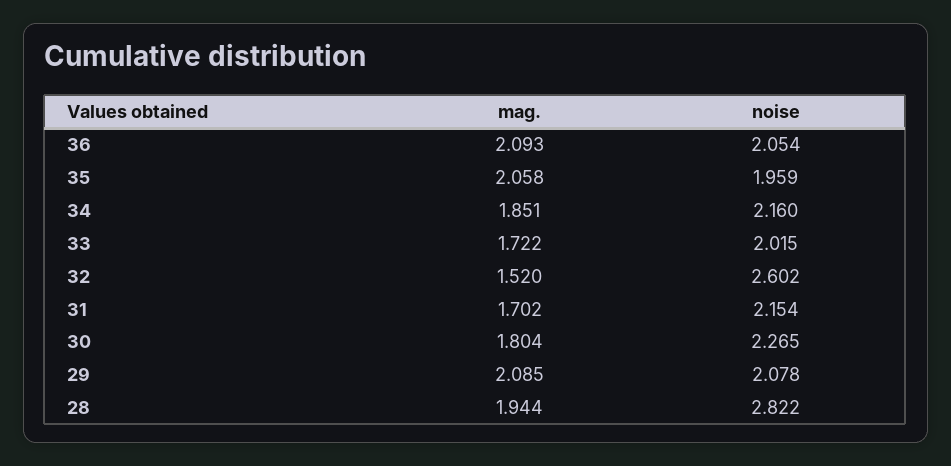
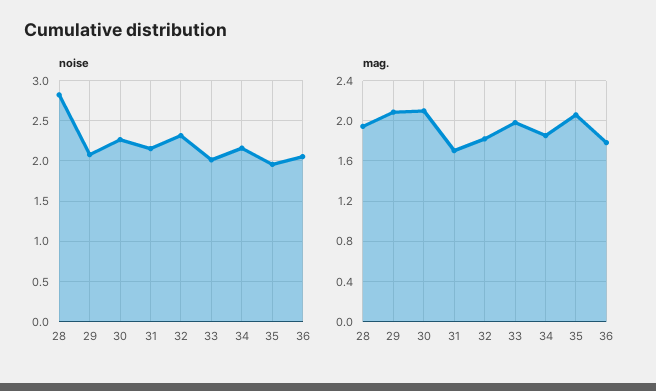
  {
    "mag.": {
-     "36": 2.093,
+     "36": 1.8,
      "35": 2.058,
      "34": 1.851,
-     "33": 1.722,
+     "33": 2,
-     "32": 1.52,
+     "32": 1.8,
      "31": 1.702,
-     "30": 1.804,
+     "30": 2.1,
      "29": 2.085,
      "28": 1.944
    },
    "noise": {
      "36": 2.054,
      "35": 1.959,
      "34": 2.16,
      "33": 2.015,
-     "32": 2.602,
+     "32": 2.3,
      "31": 2.154,
      "30": 2.265,
      "29": 2.078,
      "28": 2.822
    }
  }

